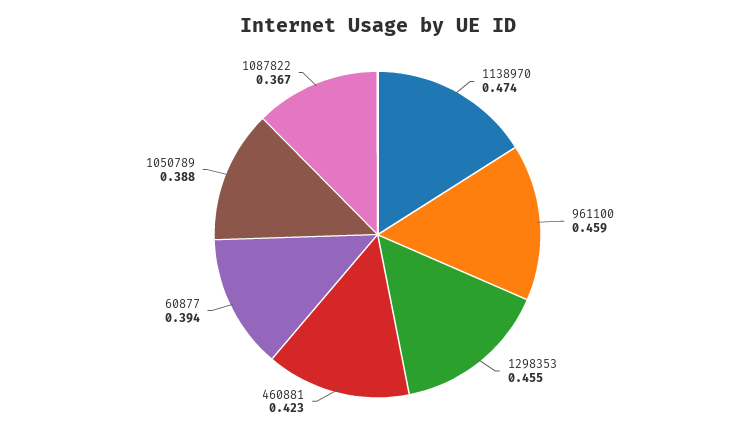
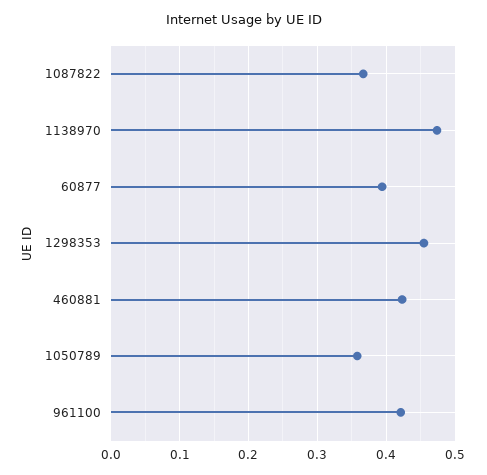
  {
    "1138970": 0.474,
-   "961100": 0.459,
+   "961100": 0.42,
    "1298353": 0.455,
    "460881": 0.423,
    "60877": 0.394,
-   "1050789": 0.388,
+   "1050789": 0.36,
    "1087822": 0.367
  }

